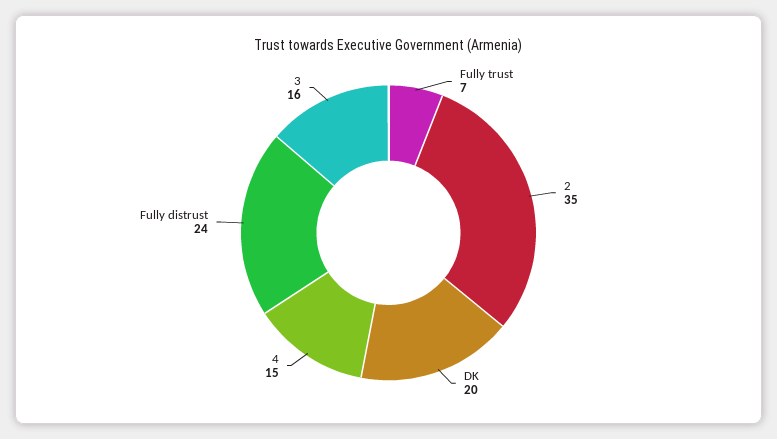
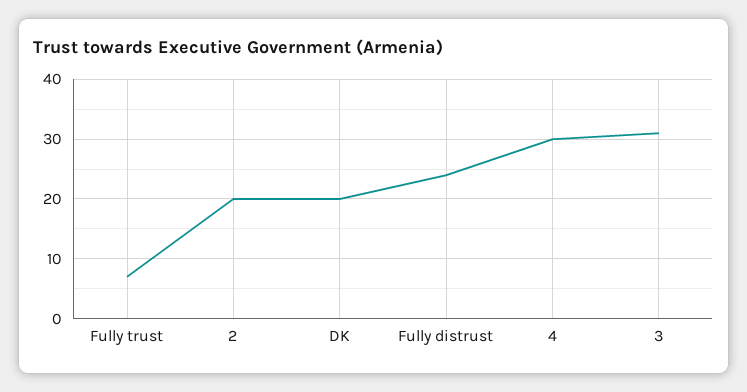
  {
    "Fully trust": 7,
-   "2": 35,
+   "2": 20,
    "DK": 20,
-   "4": 15,
+   "4": 30,
    "Fully distrust": 24,
-   "3": 16
+   "3": 30
  }

